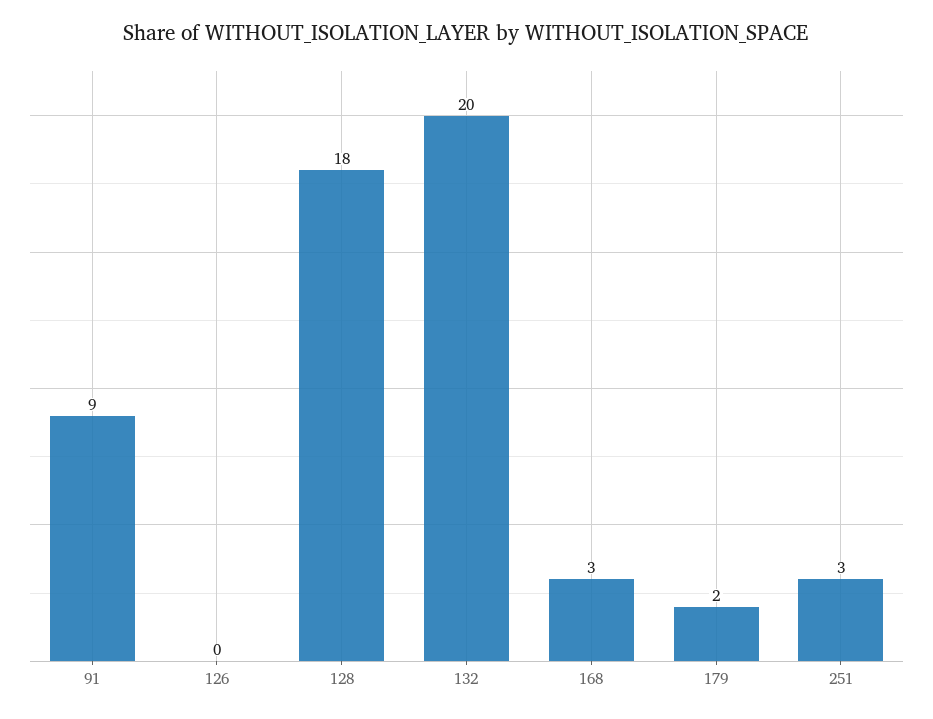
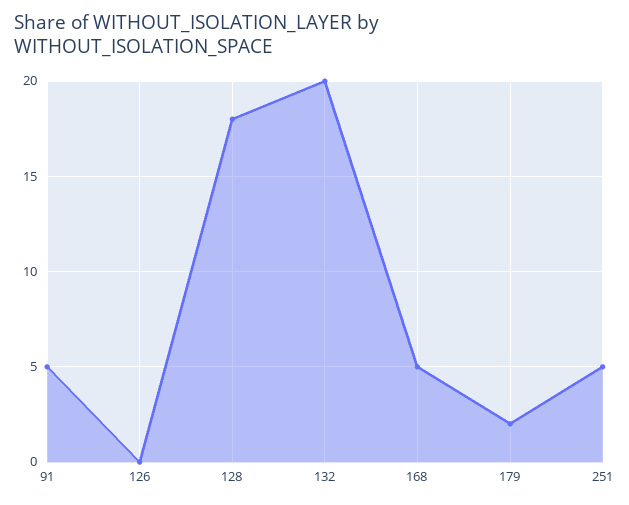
  {
-   "91": 9,
+   "91": 5,
    "126": 0,
    "128": 18,
    "132": 20,
-   "168": 3,
+   "168": 5,
    "179": 2,
-   "251": 3
+   "251": 5
  }

